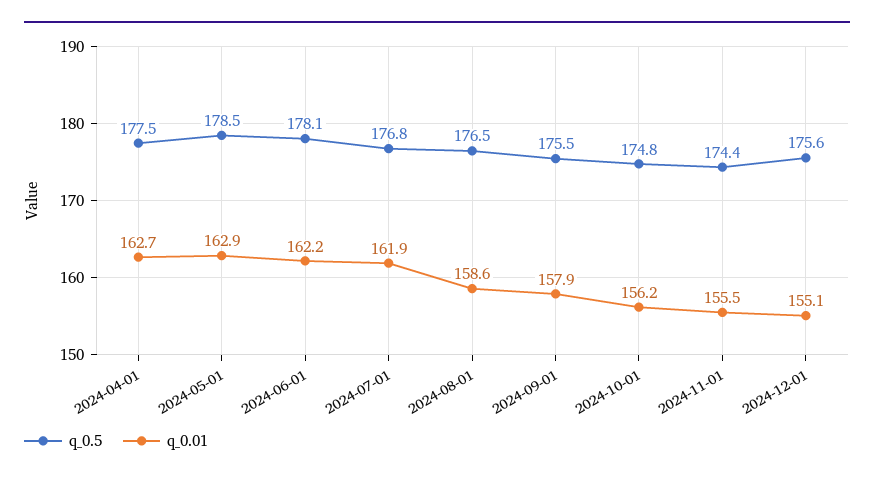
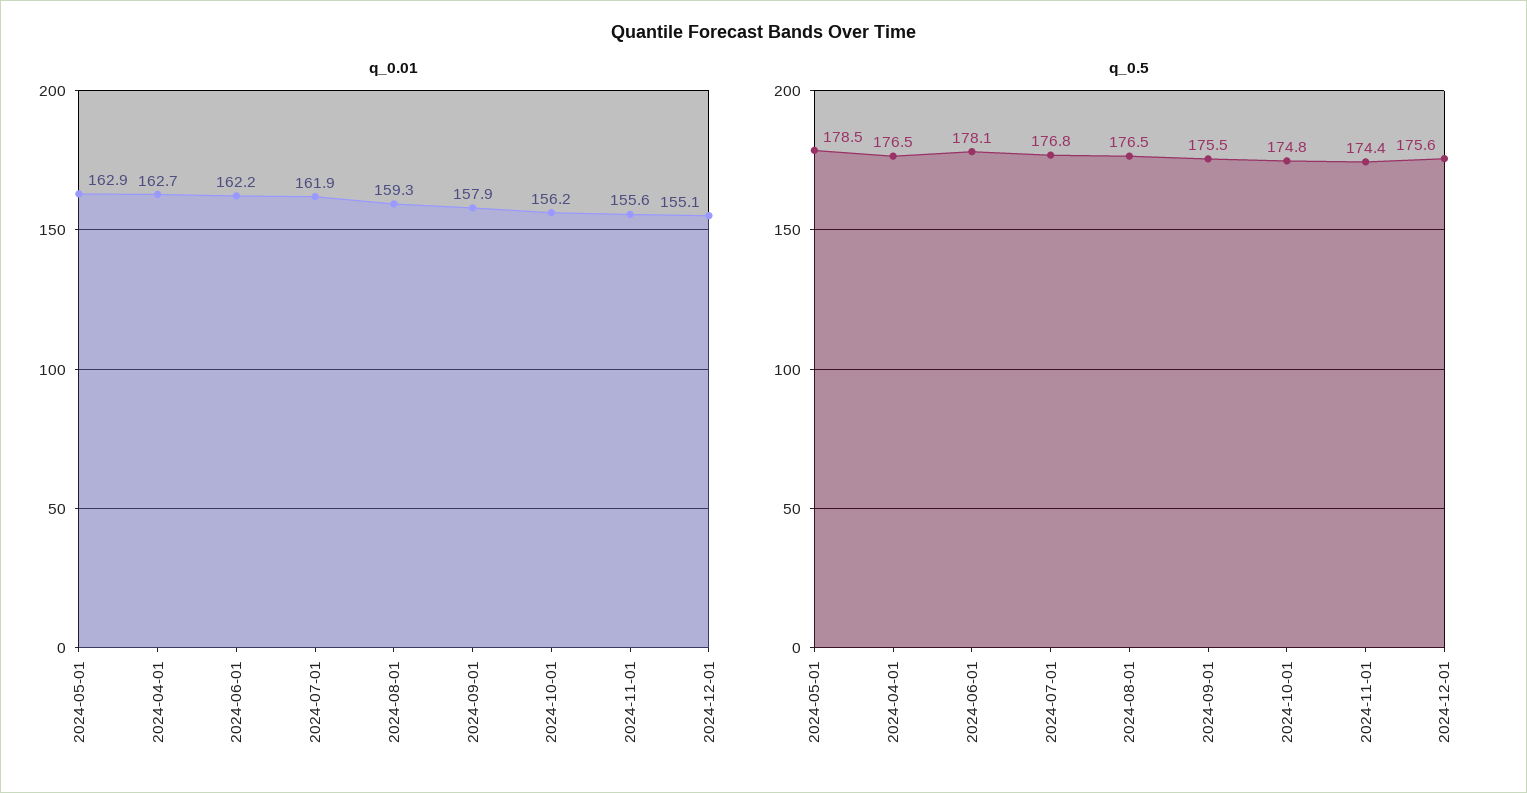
  {
    "q_0.5": {
-     "2024-04-01": 177.5,
+     "2024-04-01": 176.5,
      "2024-05-01": 178.5,
      "2024-06-01": 178.1,
      "2024-07-01": 176.8,
      "2024-08-01": 176.5,
      "2024-09-01": 175.5,
      "2024-10-01": 174.8,
      "2024-11-01": 174.4,
      "2024-12-01": 175.6
    },
    "q_0.01": {
      "2024-04-01": 162.7,
      "2024-05-01": 162.9,
      "2024-06-01": 162.2,
      "2024-07-01": 161.9,
-     "2024-08-01": 158.6,
+     "2024-08-01": 159.3,
      "2024-09-01": 157.9,
      "2024-10-01": 156.2,
-     "2024-11-01": 155.5,
+     "2024-11-01": 155.6,
      "2024-12-01": 155.1
    }
  }

